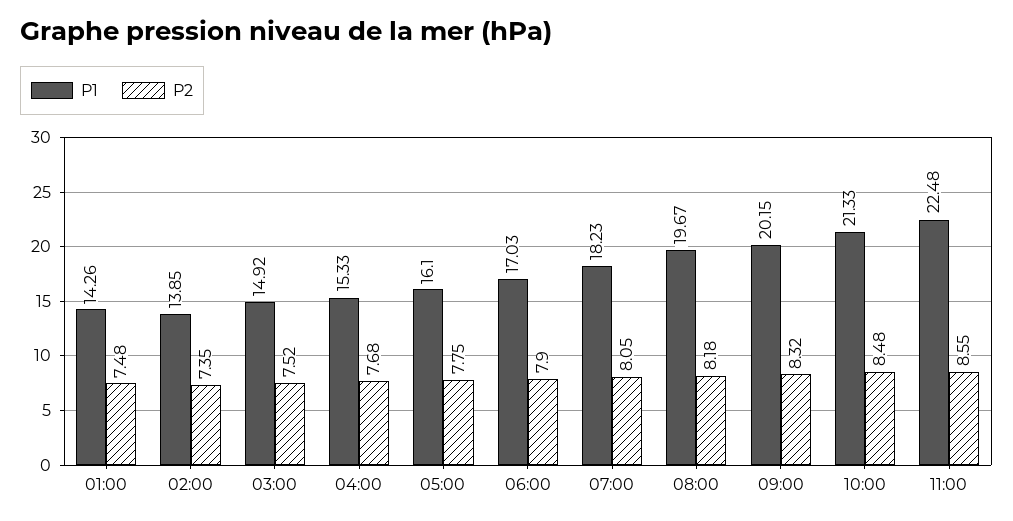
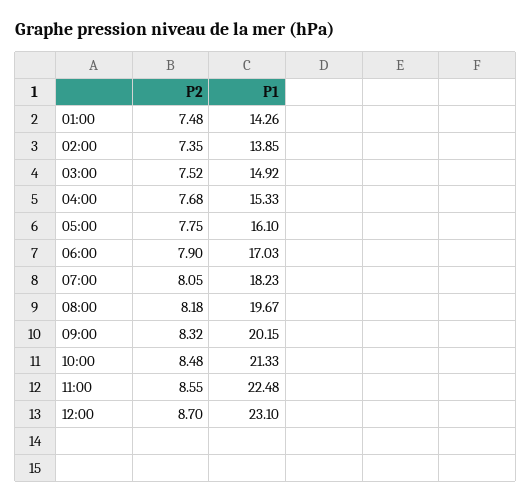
  {
    "P1": {
      "01:00": 14.26,
      "02:00": 13.85,
      "03:00": 14.92,
      "04:00": 15.33,
      "05:00": 16.1,
      "06:00": 17.03,
      "07:00": 18.23,
      "08:00": 19.67,
      "09:00": 20.15,
      "10:00": 21.33,
-     "11:00": 22.48
+     "11:00": 22.48,
+     "12:00": 23.1
    },
    "P2": {
      "01:00": 7.48,
      "02:00": 7.35,
      "03:00": 7.52,
      "04:00": 7.68,
      "05:00": 7.75,
      "06:00": 7.9,
      "07:00": 8.05,
      "08:00": 8.18,
      "09:00": 8.32,
      "10:00": 8.48,
-     "11:00": 8.55
+     "11:00": 8.55,
+     "12:00": 8.7
    }
  }

